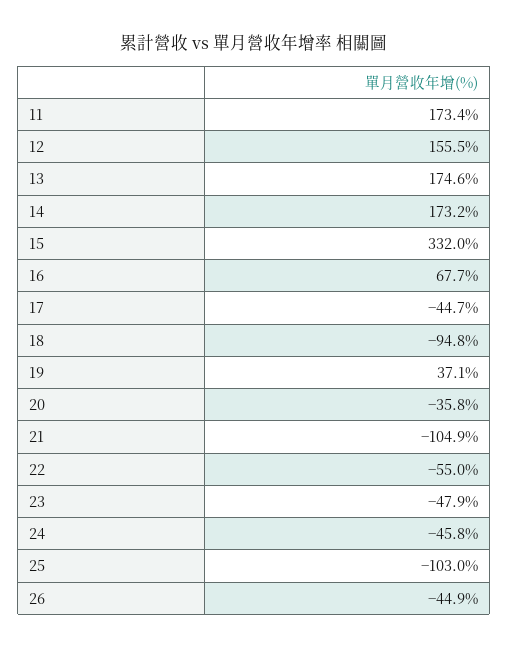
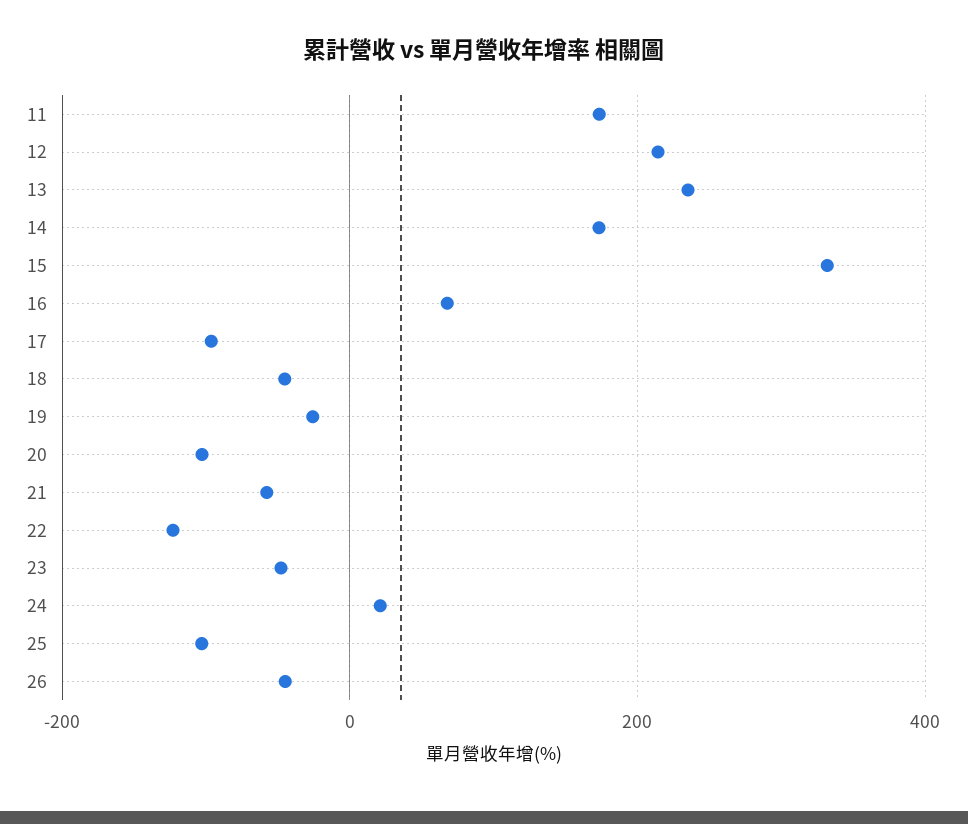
  {
    "11": 173.4,
-   "12": 155.5,
+   "12": 220,
-   "13": 174.6,
+   "13": 240,
    "14": 173.2,
    "15": 332,
    "16": 67.7,
-   "17": -44.7,
+   "17": -100,
-   "18": -94.8,
+   "18": -40,
-   "19": 37.1,
+   "19": -20,
-   "20": -35.8,
+   "20": -100,
-   "21": -104.9,
+   "21": -60,
-   "22": -55,
+   "22": -120,
    "23": -47.9,
-   "24": -45.8,
+   "24": 20,
    "25": -103,
    "26": -44.9
  }

